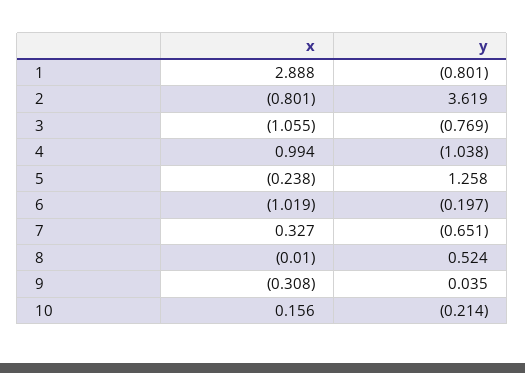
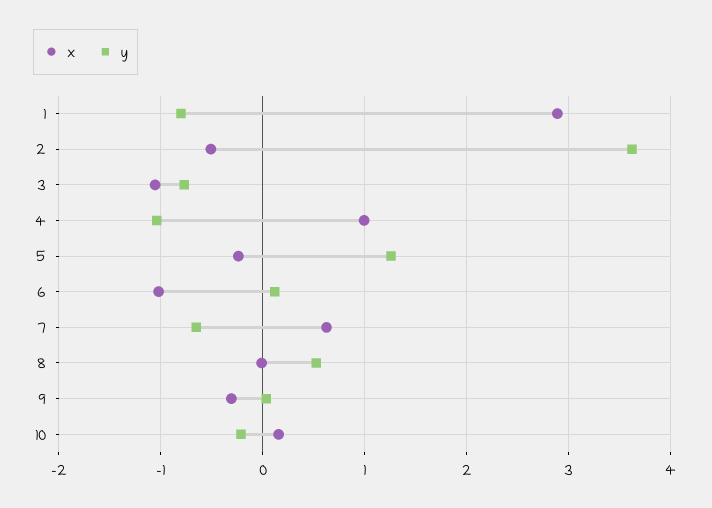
  {
    "x": {
      "1": 2.888,
-     "2": -0.801,
+     "2": -0.5,
      "3": -1.055,
      "4": 0.994,
      "5": -0.238,
      "6": -1.019,
-     "7": 0.327,
+     "7": 0.6,
      "8": -0.01,
      "9": -0.308,
      "10": 0.156
    },
    "y": {
      "1": -0.801,
      "2": 3.619,
      "3": -0.769,
      "4": -1.038,
      "5": 1.258,
-     "6": -0.197,
+     "6": 0.1,
      "7": -0.651,
      "8": 0.524,
      "9": 0.035,
      "10": -0.214
    }
  }

